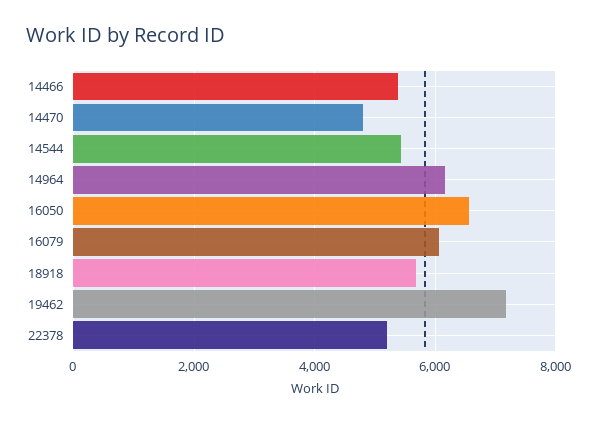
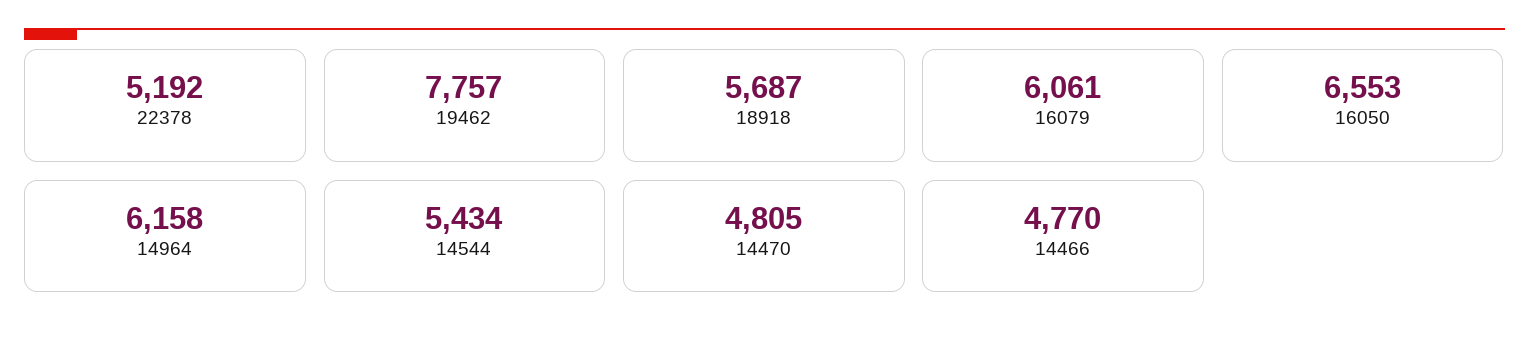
  {
-   "14466": 5400,
+   "14466": 4770,
    "14470": 4805,
    "14544": 5434,
    "14964": 6158,
    "16050": 6553,
    "16079": 6061,
    "18918": 5687,
-   "19462": 7200,
+   "19462": 7757,
    "22378": 5192
  }

